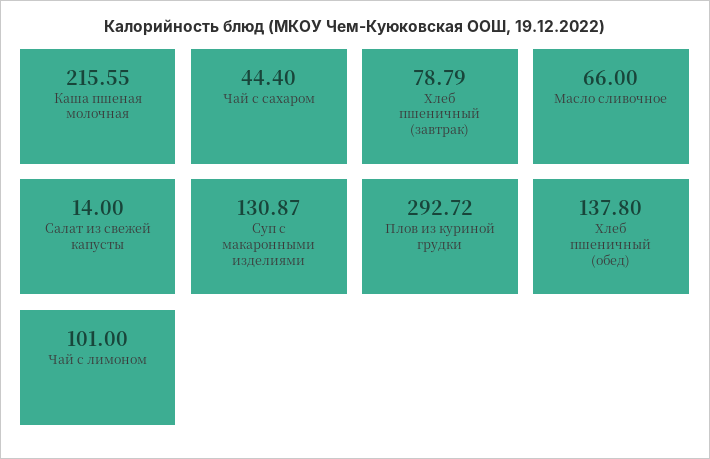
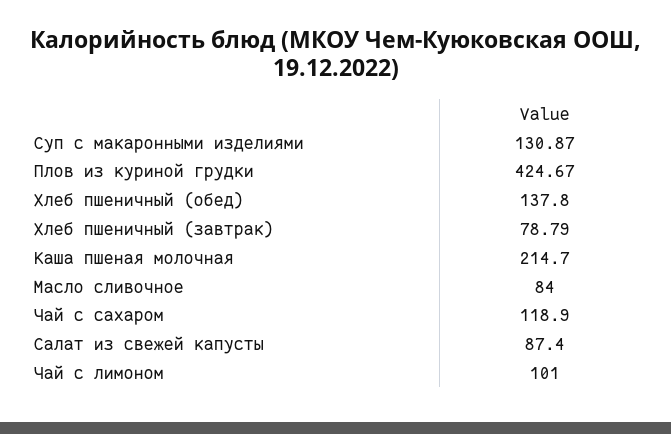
  {
-   "Каша пшеная молочная": 215.55,
+   "Каша пшеная молочная": 214.7,
-   "Чай с сахаром": 44.4,
+   "Чай с сахаром": 118.9,
    "Хлеб пшеничный (завтрак)": 78.79,
-   "Масло сливочное": 66,
+   "Масло сливочное": 84,
-   "Салат из свежей капусты": 14,
+   "Салат из свежей капусты": 87.4,
    "Суп с макаронными изделиями": 130.87,
-   "Плов из куриной грудки": 292.72,
+   "Плов из куриной грудки": 424.67,
    "Хлеб пшеничный (обед)": 137.8,
    "Чай с лимоном": 101
  }

